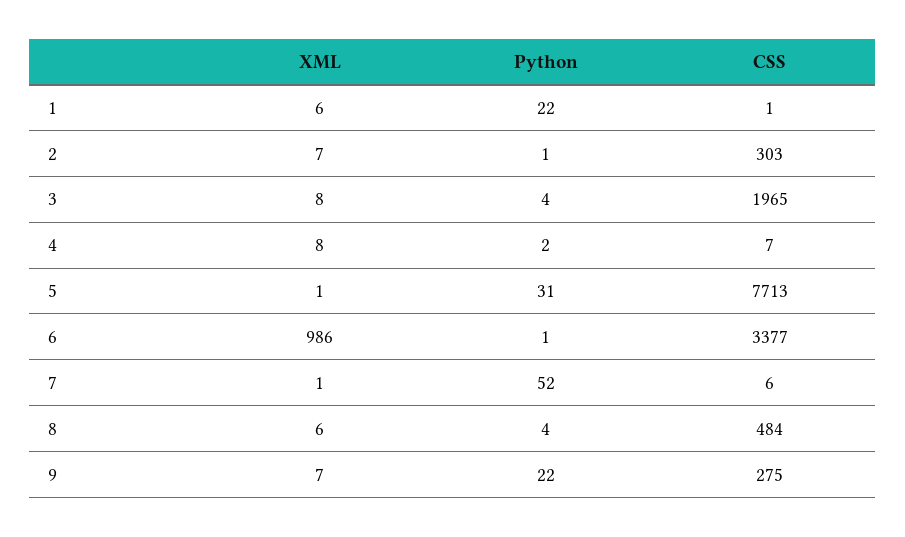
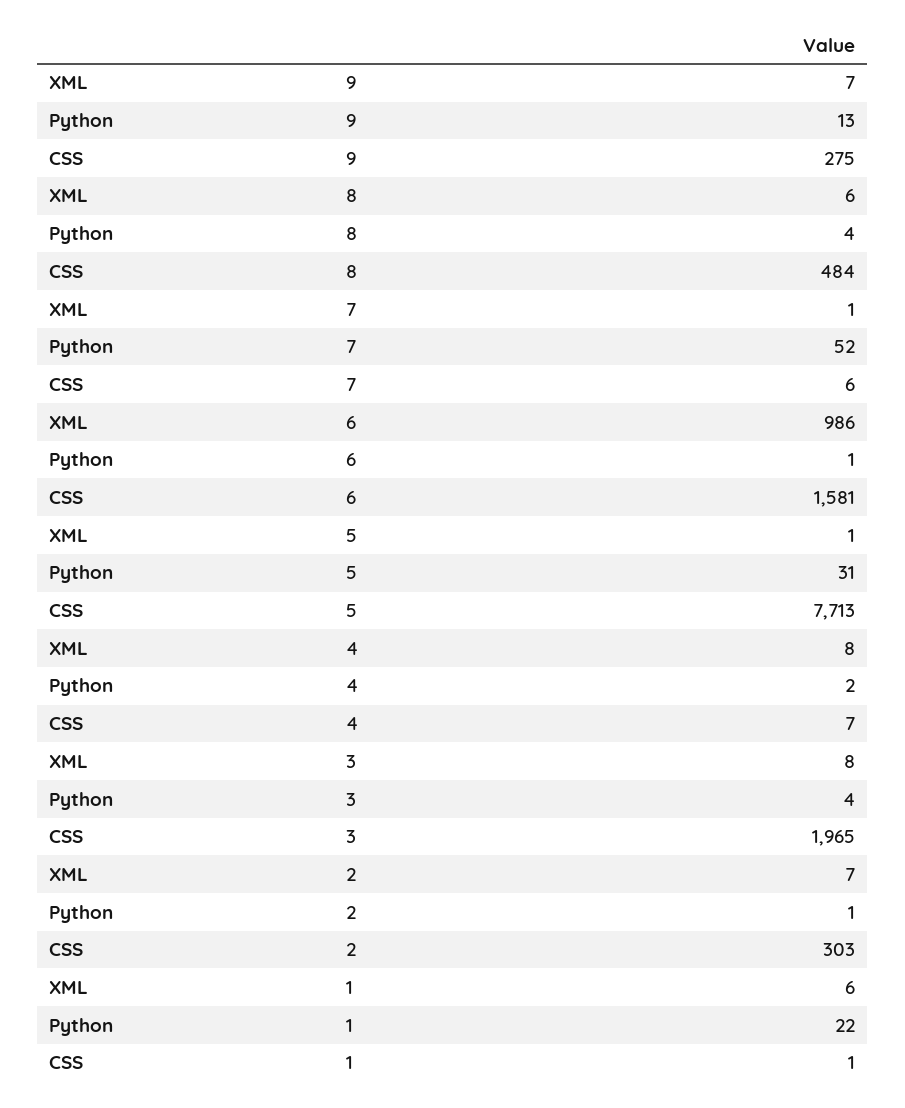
  {
    "XML": {
      "1": 6,
      "2": 7,
      "3": 8,
      "4": 8,
      "5": 1,
      "6": 986,
      "7": 1,
      "8": 6,
      "9": 7
    },
    "Python": {
      "1": 22,
      "2": 1,
      "3": 4,
      "4": 2,
      "5": 31,
      "6": 1,
      "7": 52,
      "8": 4,
-     "9": 22
+     "9": 13
    },
    "CSS": {
      "1": 1,
      "2": 303,
      "3": 1965,
      "4": 7,
      "5": 7713,
-     "6": 3377,
+     "6": 1581,
      "7": 6,
      "8": 484,
      "9": 275
    }
  }

